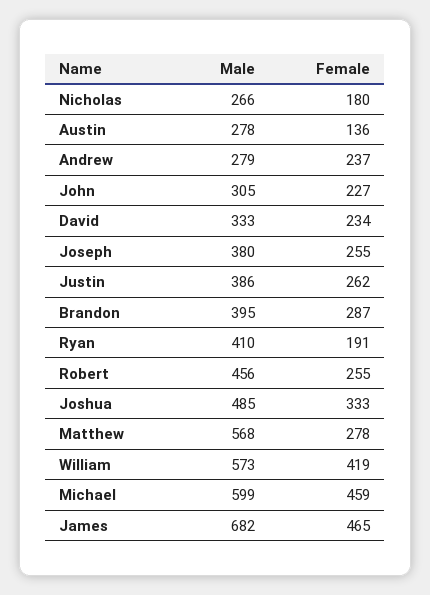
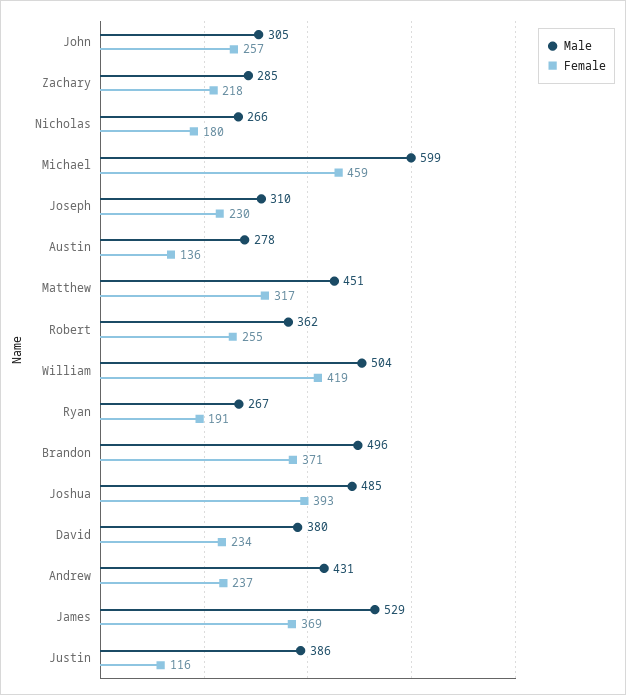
  {
    "Male": {
      "Nicholas": 266,
      "Austin": 278,
-     "Andrew": 279,
+     "Andrew": 431,
      "John": 305,
-     "David": 333,
+     "David": 380,
-     "Joseph": 380,
+     "Joseph": 310,
      "Justin": 386,
-     "Brandon": 395,
+     "Brandon": 496,
-     "Ryan": 410,
+     "Ryan": 267,
-     "Robert": 456,
+     "Robert": 362,
      "Joshua": 485,
-     "Matthew": 568,
+     "Matthew": 451,
-     "William": 573,
+     "William": 504,
      "Michael": 599,
-     "James": 682
+     "James": 529,
+     "Zachary": 285
    },
    "Female": {
      "Nicholas": 180,
      "Austin": 136,
      "Andrew": 237,
-     "John": 227,
+     "John": 257,
      "David": 234,
-     "Joseph": 255,
+     "Joseph": 230,
-     "Justin": 262,
+     "Justin": 116,
-     "Brandon": 287,
+     "Brandon": 371,
      "Ryan": 191,
      "Robert": 255,
-     "Joshua": 333,
+     "Joshua": 393,
-     "Matthew": 278,
+     "Matthew": 317,
      "William": 419,
      "Michael": 459,
-     "James": 465
+     "James": 369,
+     "Zachary": 218
    }
  }

